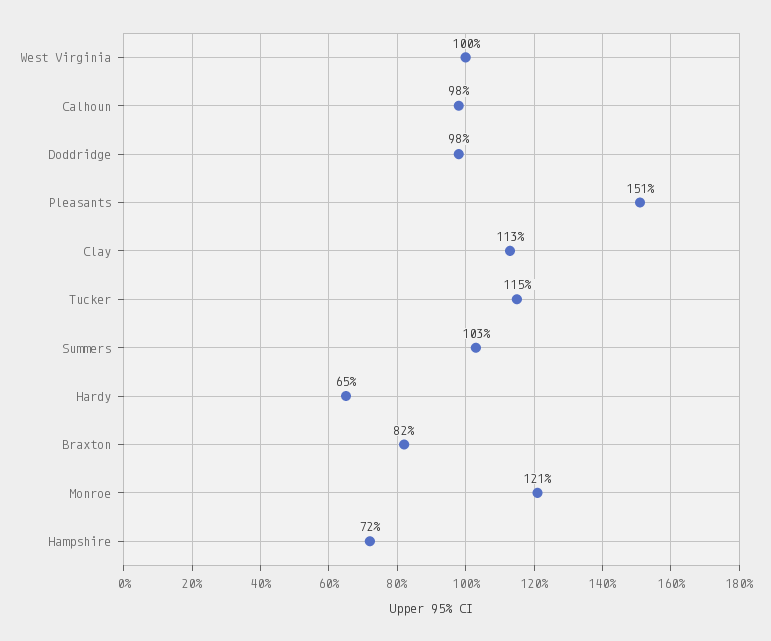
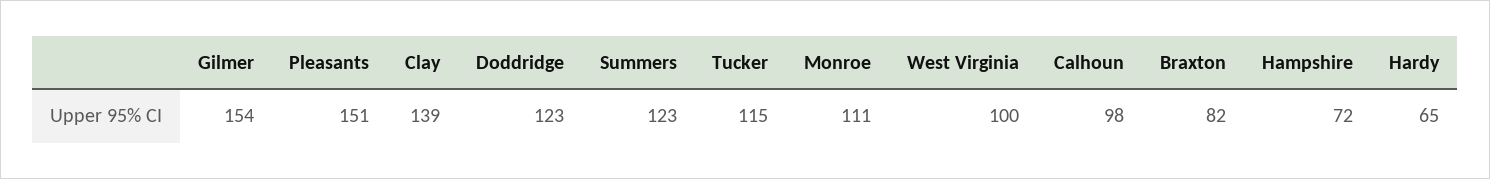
  {
    "West Virginia": 100,
    "Calhoun": 98,
-   "Doddridge": 98,
+   "Doddridge": 123,
    "Pleasants": 151,
-   "Clay": 113,
+   "Clay": 139,
    "Tucker": 115,
-   "Summers": 103,
+   "Summers": 123,
    "Hardy": 65,
    "Braxton": 82,
-   "Monroe": 121,
+   "Monroe": 111,
-   "Hampshire": 72
+   "Hampshire": 72,
+   "Gilmer": 154
  }

